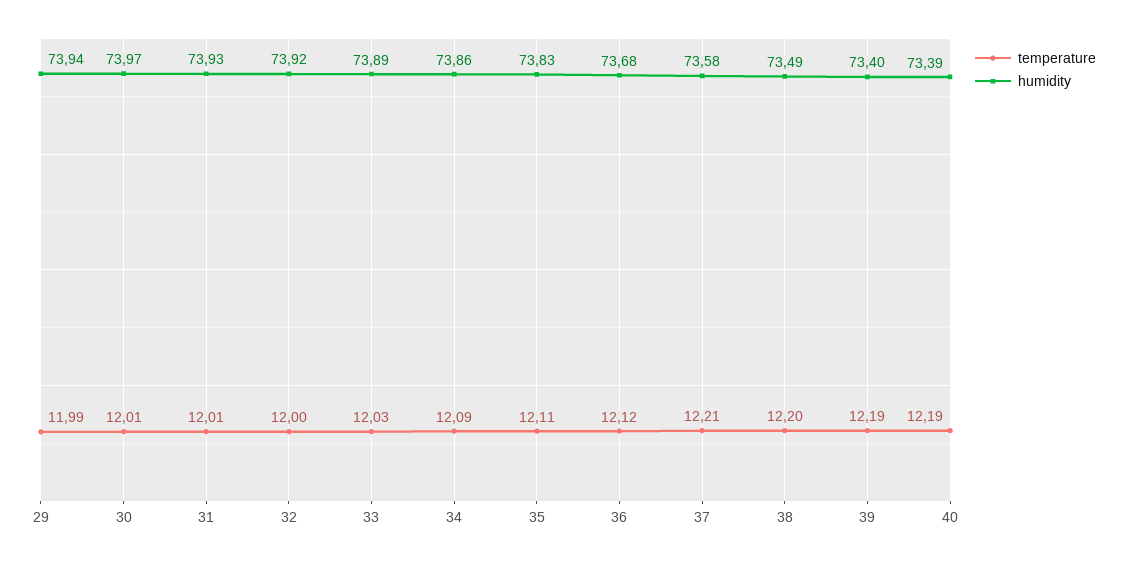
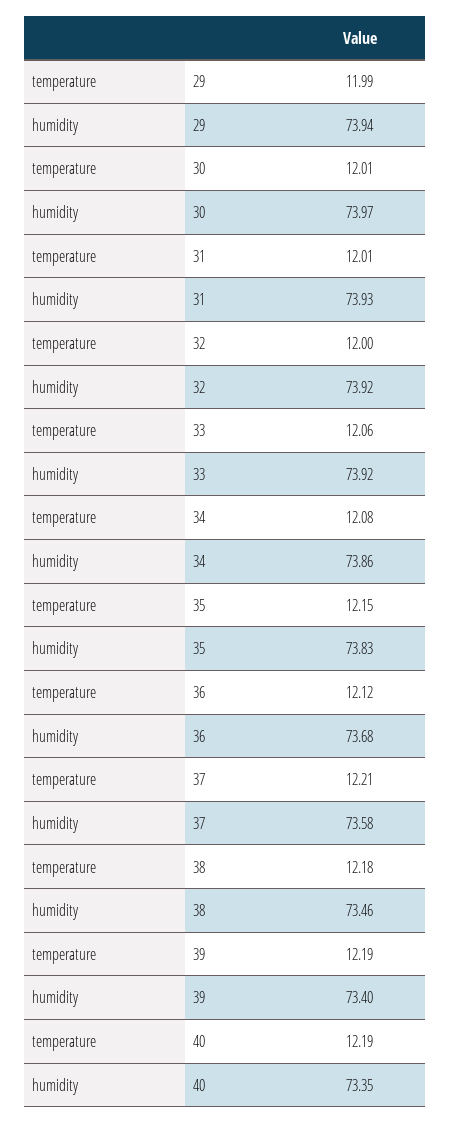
  {
    "temperature": {
      "29": 11.99,
      "30": 12.01,
      "31": 12.01,
      "32": 12,
-     "33": 12.03,
+     "33": 12.06,
-     "34": 12.09,
+     "34": 12.08,
-     "35": 12.11,
+     "35": 12.15,
      "36": 12.12,
      "37": 12.21,
-     "38": 12.2,
+     "38": 12.18,
      "39": 12.19,
      "40": 12.19
    },
    "humidity": {
      "29": 73.94,
      "30": 73.97,
      "31": 73.93,
      "32": 73.92,
-     "33": 73.89,
+     "33": 73.92,
      "34": 73.86,
      "35": 73.83,
      "36": 73.68,
      "37": 73.58,
-     "38": 73.49,
+     "38": 73.46,
      "39": 73.4,
-     "40": 73.39
+     "40": 73.35
    }
  }

